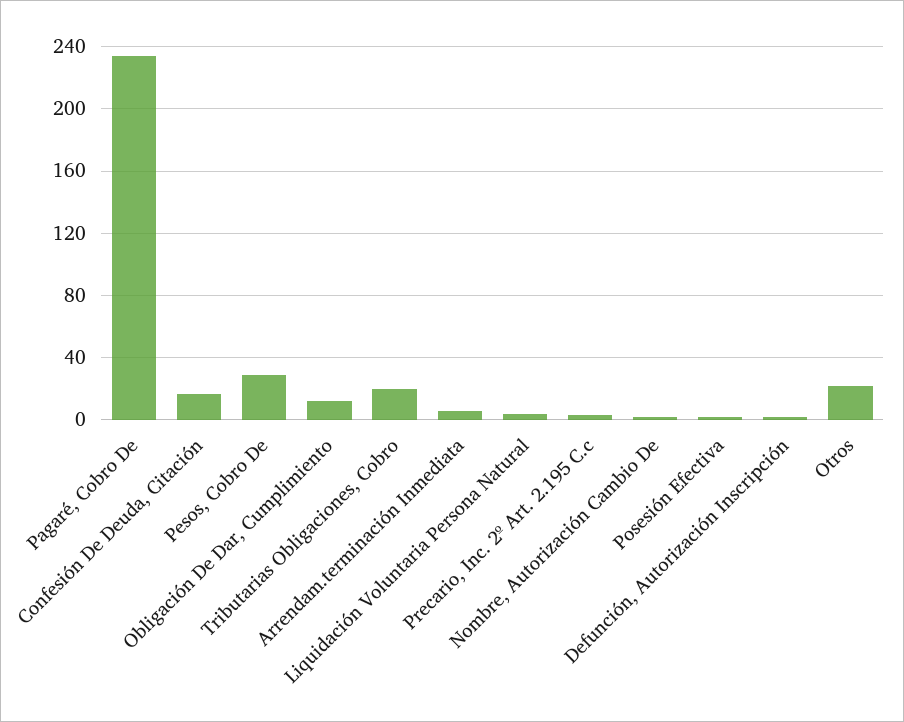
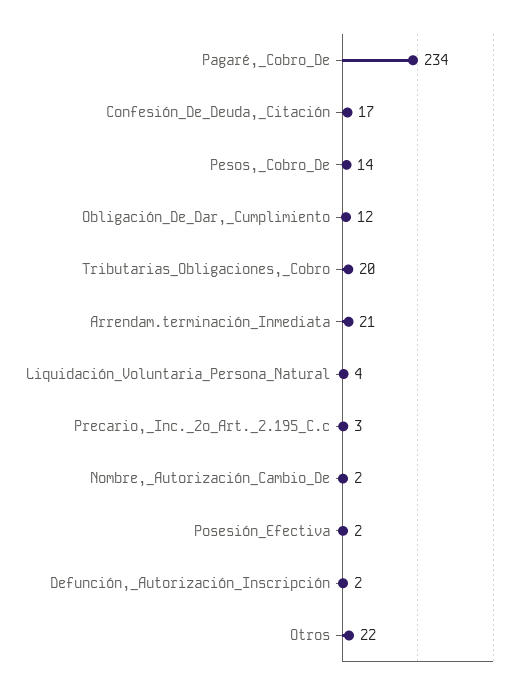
  {
    "Pagaré, Cobro De": 234,
    "Confesión De Deuda, Citación": 17,
-   "Pesos, Cobro De": 30,
+   "Pesos, Cobro De": 14,
    "Obligación De Dar, Cumplimiento": 12,
    "Tributarias Obligaciones, Cobro": 20,
-   "Arrendam.terminación Inmediata": 5,
+   "Arrendam.terminación Inmediata": 21,
    "Liquidación Voluntaria Persona Natural": 4,
    "Precario, Inc. 2º Art. 2.195 C.c": 3,
    "Nombre, Autorización Cambio De": 2,
    "Posesión Efectiva": 2,
    "Defunción, Autorización Inscripción": 2,
    "Otros": 22
  }

